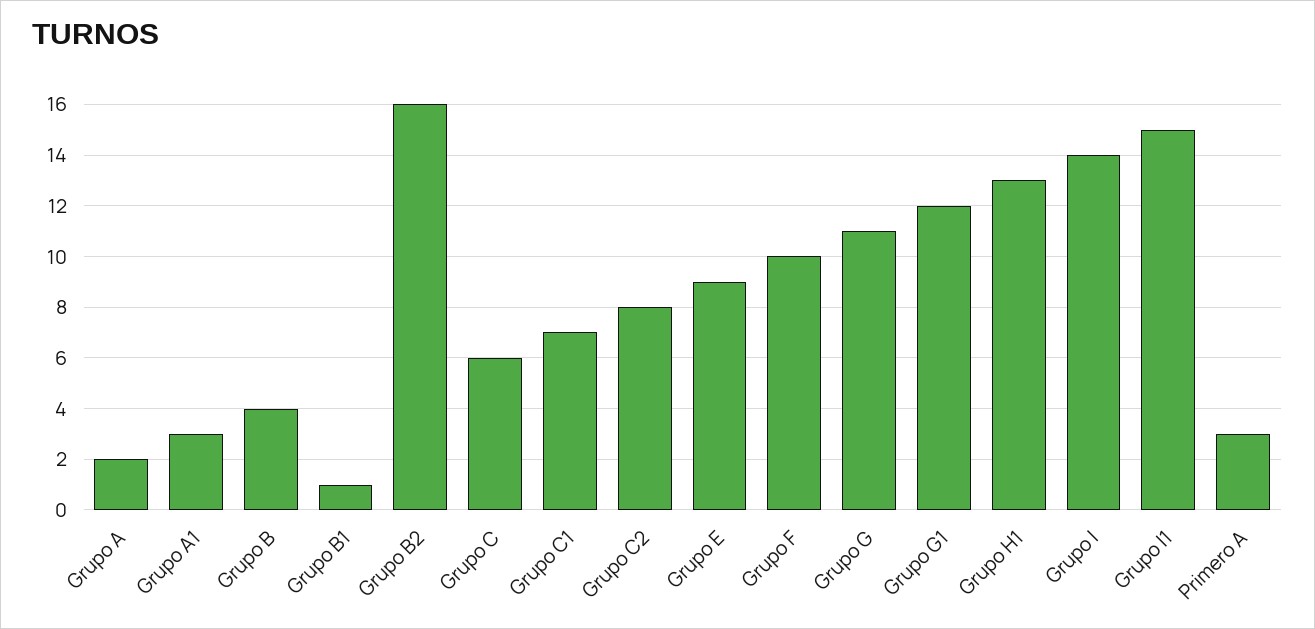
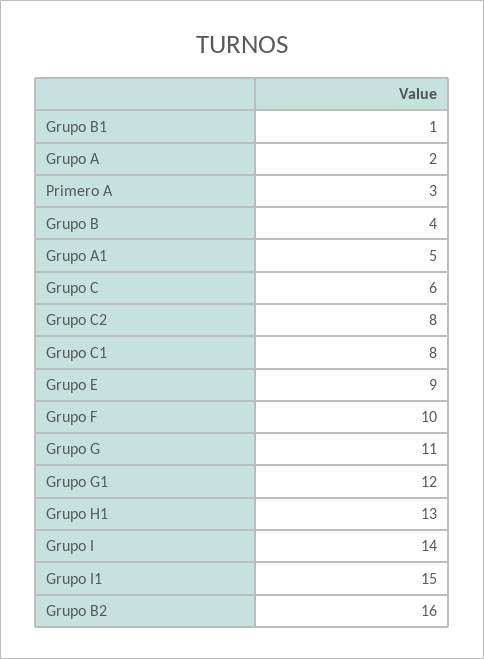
  {
    "Grupo A": 2,
-   "Grupo A1": 3,
+   "Grupo A1": 5,
    "Grupo B": 4,
    "Grupo B1": 1,
    "Grupo B2": 16,
    "Grupo C": 6,
-   "Grupo C1": 7,
+   "Grupo C1": 8,
    "Grupo C2": 8,
    "Grupo E": 9,
    "Grupo F": 10,
    "Grupo G": 11,
    "Grupo G1": 12,
    "Grupo H1": 13,
    "Grupo I": 14,
    "Grupo I1": 15,
    "Primero A": 3
  }

